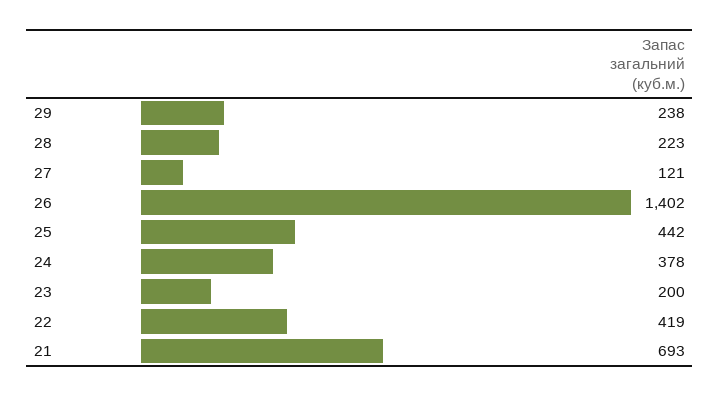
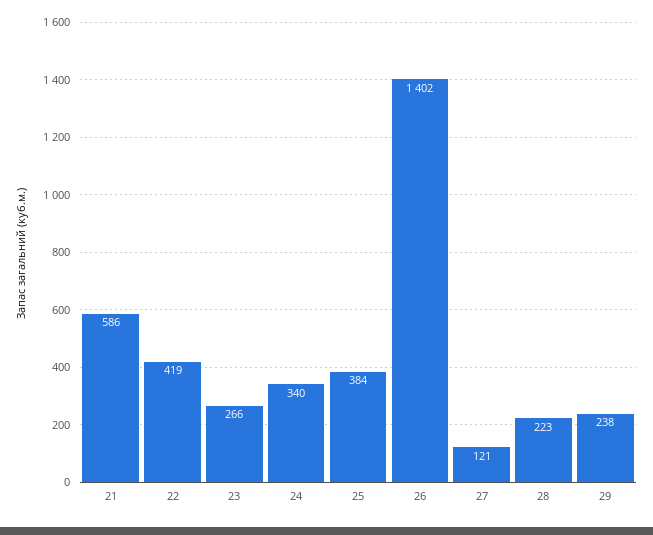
  {
    "29": 238,
    "28": 223,
    "27": 121,
    "26": 1402,
-   "25": 442,
+   "25": 384,
-   "24": 378,
+   "24": 340,
-   "23": 200,
+   "23": 266,
    "22": 419,
-   "21": 693
+   "21": 586
  }

